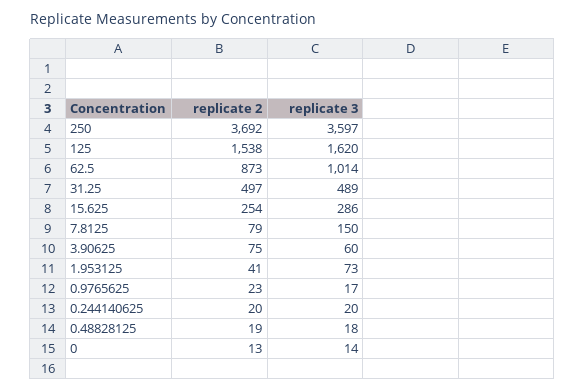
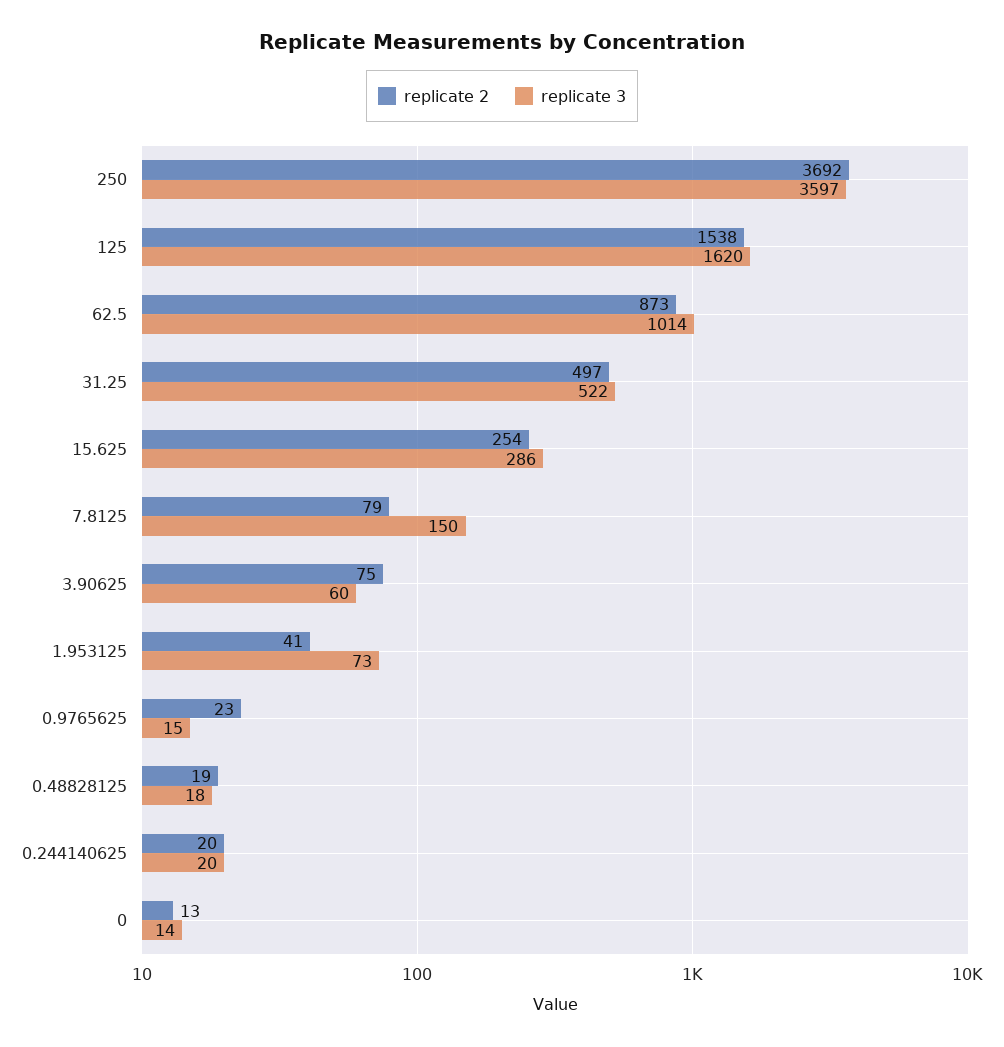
  {
    "replicate 2": {
      "250": 3692,
      "125": 1538,
      "62.5": 873,
      "31.25": 497,
      "15.625": 254,
      "7.8125": 79,
      "3.90625": 75,
      "1.953125": 41,
      "0.9765625": 23,
      "0.244140625": 20,
      "0.48828125": 19,
      "0": 13
    },
    "replicate 3": {
      "250": 3597,
      "125": 1620,
      "62.5": 1014,
-     "31.25": 489,
+     "31.25": 522,
      "15.625": 286,
      "7.8125": 150,
      "3.90625": 60,
      "1.953125": 73,
-     "0.9765625": 17,
+     "0.9765625": 15,
      "0.244140625": 20,
      "0.48828125": 18,
      "0": 14
    }
  }

